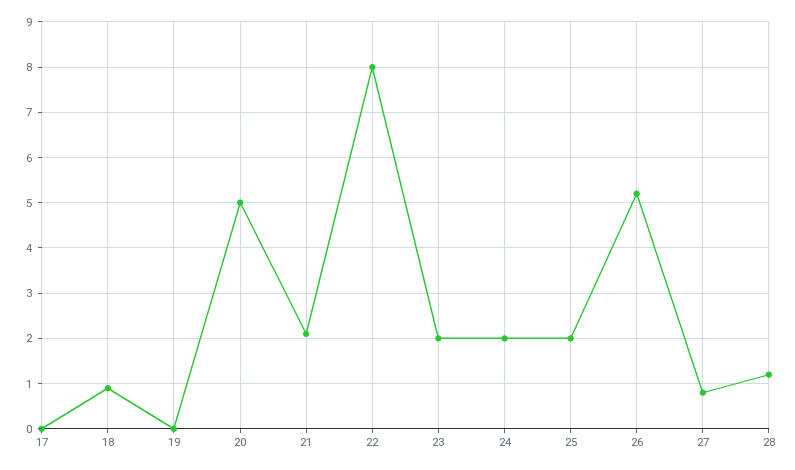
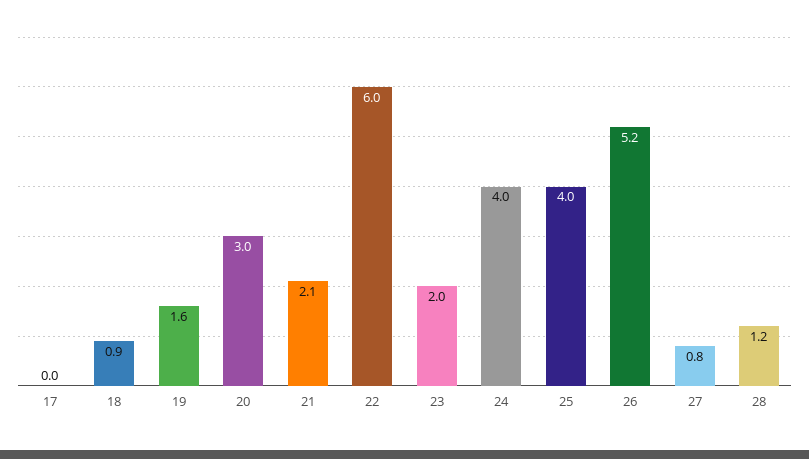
  {
    "17": 0,
    "18": 0.9,
-   "19": 0,
+   "19": 1.6,
-   "20": 5,
+   "20": 3,
    "21": 2.1,
-   "22": 8,
+   "22": 6,
    "23": 2,
-   "24": 2,
+   "24": 4,
-   "25": 2,
+   "25": 4,
    "26": 5.2,
    "27": 0.8,
    "28": 1.2
  }

